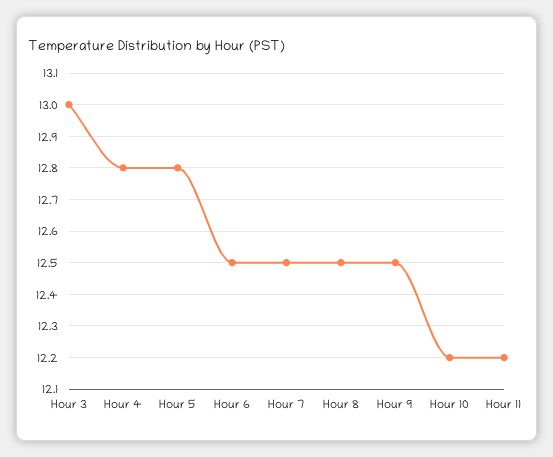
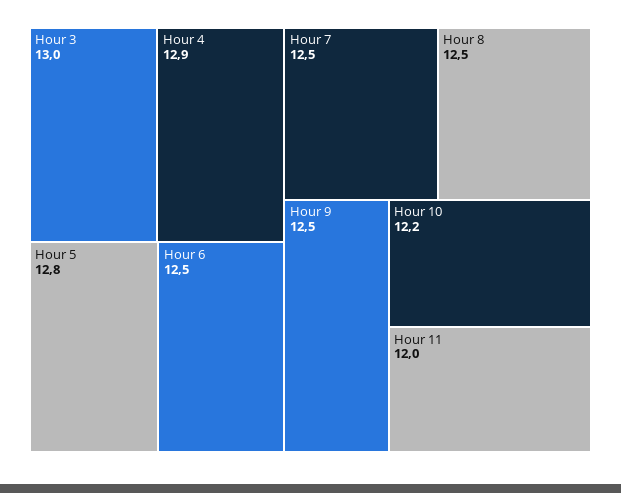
  {
    "Hour 3": 13,
-   "Hour 4": 12.8,
+   "Hour 4": 12.9,
    "Hour 5": 12.8,
    "Hour 6": 12.5,
    "Hour 7": 12.5,
    "Hour 8": 12.5,
    "Hour 9": 12.5,
    "Hour 10": 12.2,
-   "Hour 11": 12.2
+   "Hour 11": 12
  }

